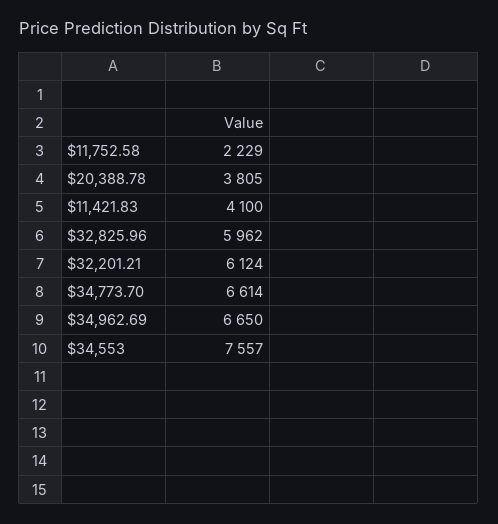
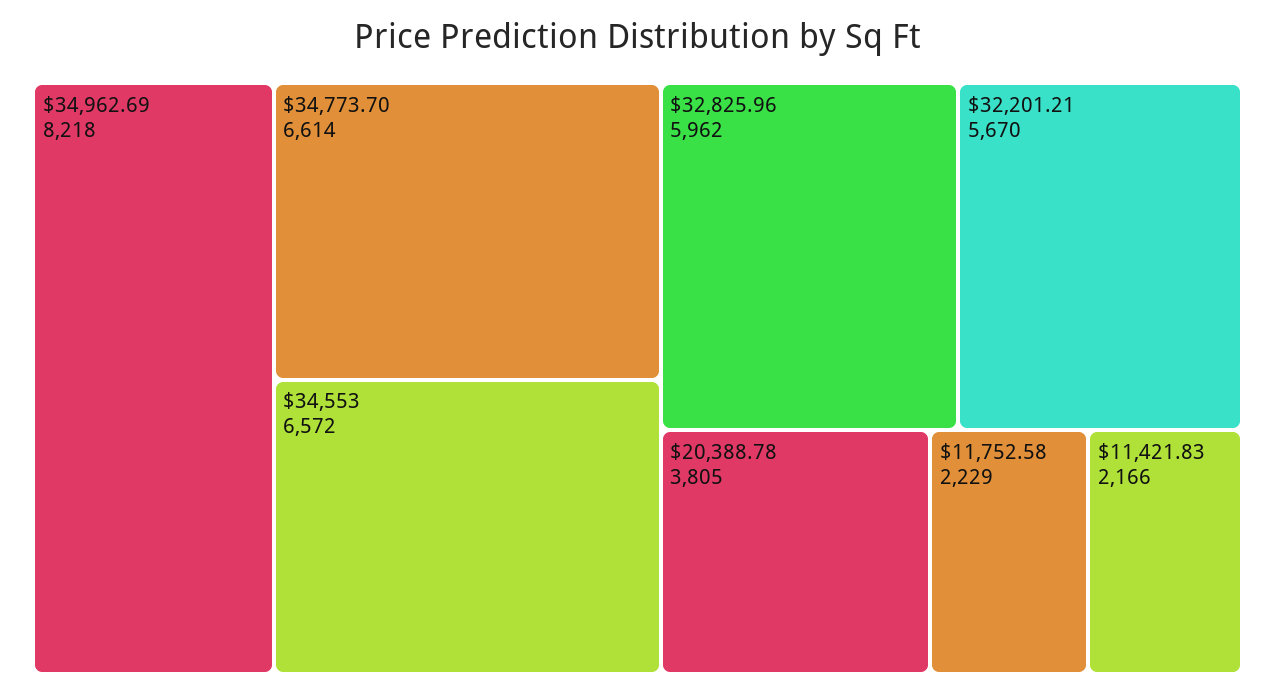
  {
    "$11,752.58": 2229,
    "$20,388.78": 3805,
-   "$11,421.83": 4100,
+   "$11,421.83": 2166,
    "$32,825.96": 5962,
-   "$32,201.21": 6124,
+   "$32,201.21": 5670,
    "$34,773.70": 6614,
-   "$34,962.69": 6650,
+   "$34,962.69": 8218,
-   "$34,553": 7557
+   "$34,553": 6572
  }

